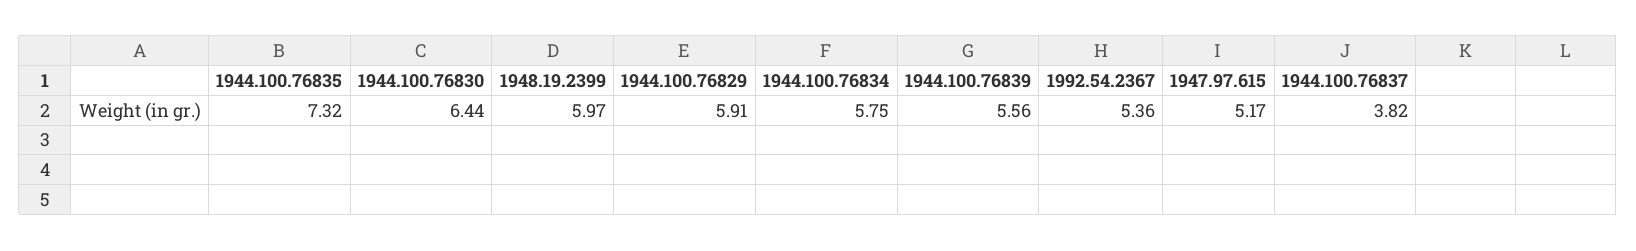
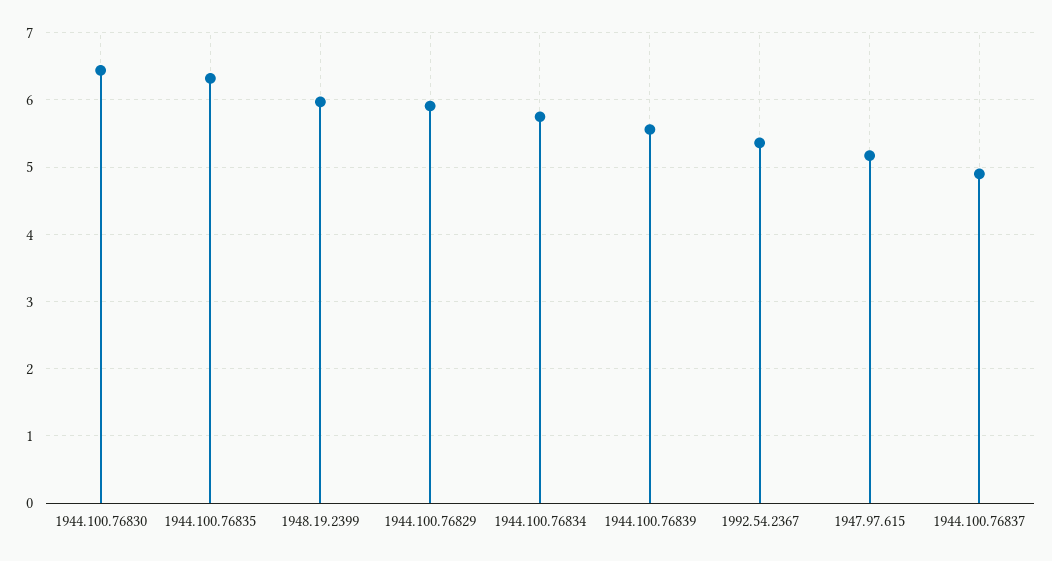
  {
-   "1944.100.76835": 7.32,
+   "1944.100.76835": 6.3,
    "1944.100.76830": 6.44,
    "1948.19.2399": 5.97,
    "1944.100.76829": 5.91,
    "1944.100.76834": 5.75,
    "1944.100.76839": 5.56,
    "1992.54.2367": 5.36,
    "1947.97.615": 5.17,
-   "1944.100.76837": 3.82
+   "1944.100.76837": 4.9
  }

